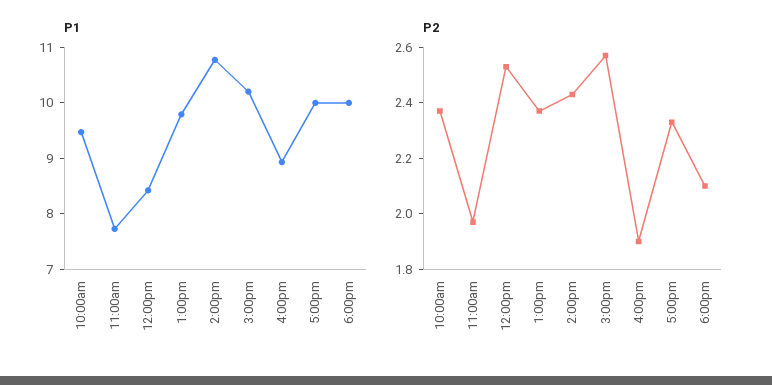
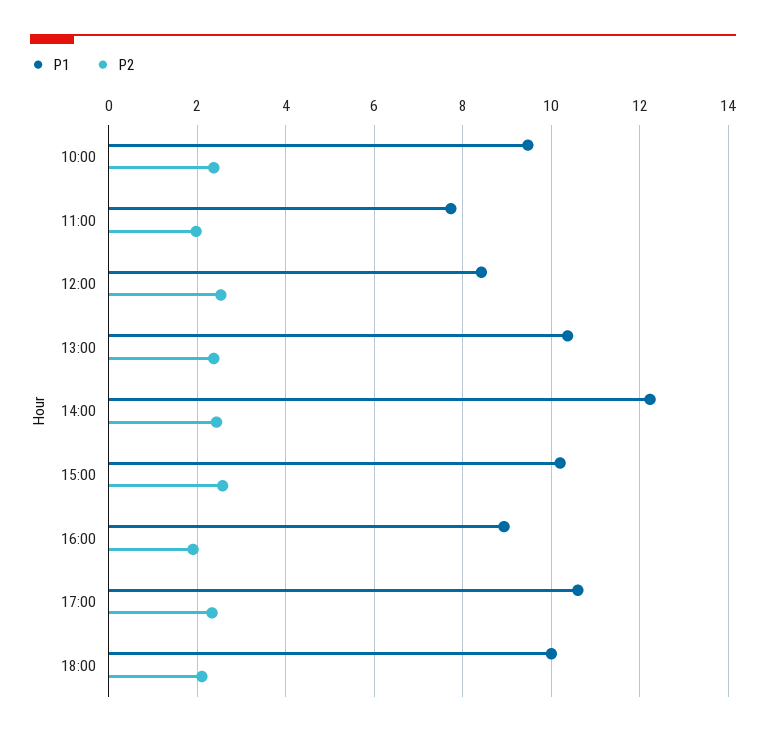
  {
    "P1": {
      "10:00am": 9.4,
      "11:00am": 7.8,
      "12:00pm": 8.4,
-     "1:00pm": 9.8,
+     "1:00pm": 10.4,
-     "2:00pm": 10.8,
+     "2:00pm": 12.2,
      "3:00pm": 10.2,
      "4:00pm": 9,
-     "5:00pm": 10,
+     "5:00pm": 10.6,
      "6:00pm": 10
    },
    "P2": {
      "10:00am": 2.35,
      "11:00am": 1.95,
      "12:00pm": 2.55,
      "1:00pm": 2.35,
      "2:00pm": 2.45,
      "3:00pm": 2.55,
      "4:00pm": 1.9,
      "5:00pm": 2.35,
      "6:00pm": 2.1
    }
  }

